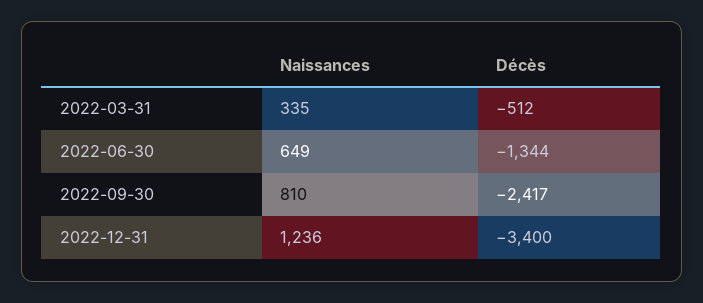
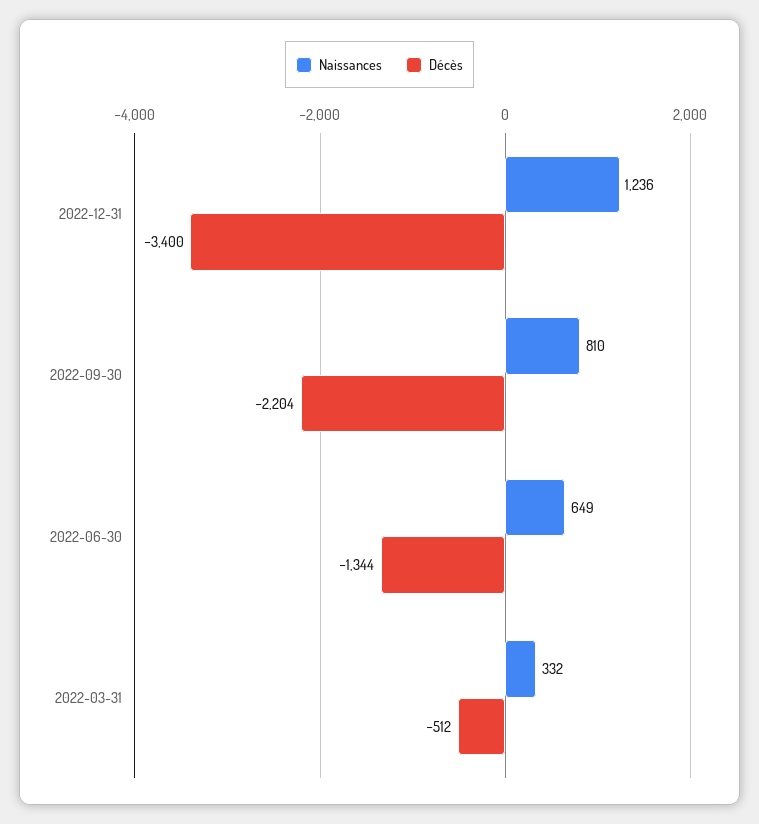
  {
    "Naissances": {
-     "2022-03-31": 335,
+     "2022-03-31": 332,
      "2022-06-30": 649,
      "2022-09-30": 810,
      "2022-12-31": 1236
    },
    "Décès": {
      "2022-03-31": -512,
      "2022-06-30": -1344,
-     "2022-09-30": -2417,
+     "2022-09-30": -2204,
      "2022-12-31": -3400
    }
  }

